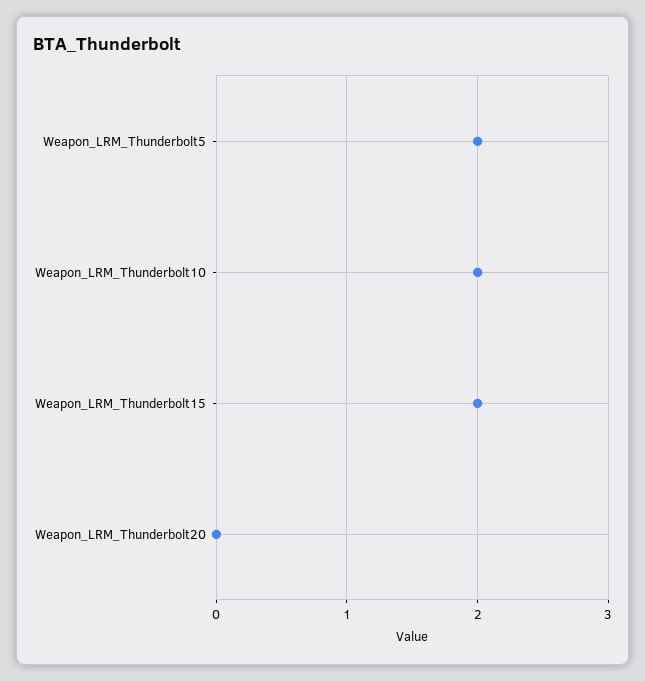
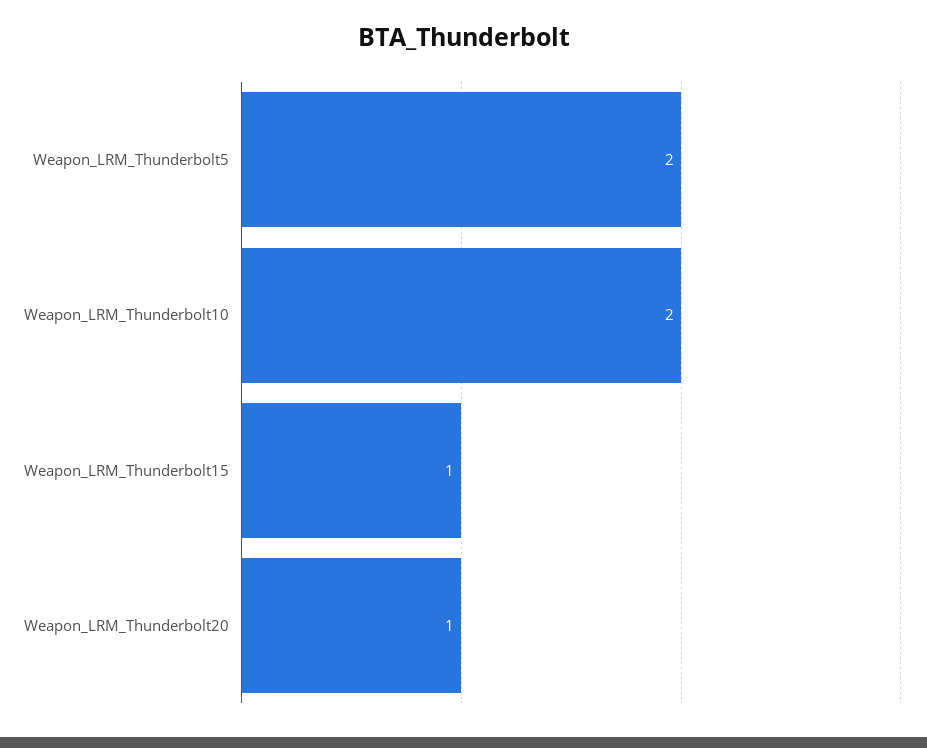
  {
    "Weapon_LRM_Thunderbolt5": 2,
    "Weapon_LRM_Thunderbolt10": 2,
-   "Weapon_LRM_Thunderbolt15": 2,
+   "Weapon_LRM_Thunderbolt15": 1,
-   "Weapon_LRM_Thunderbolt20": 0
+   "Weapon_LRM_Thunderbolt20": 1
  }

